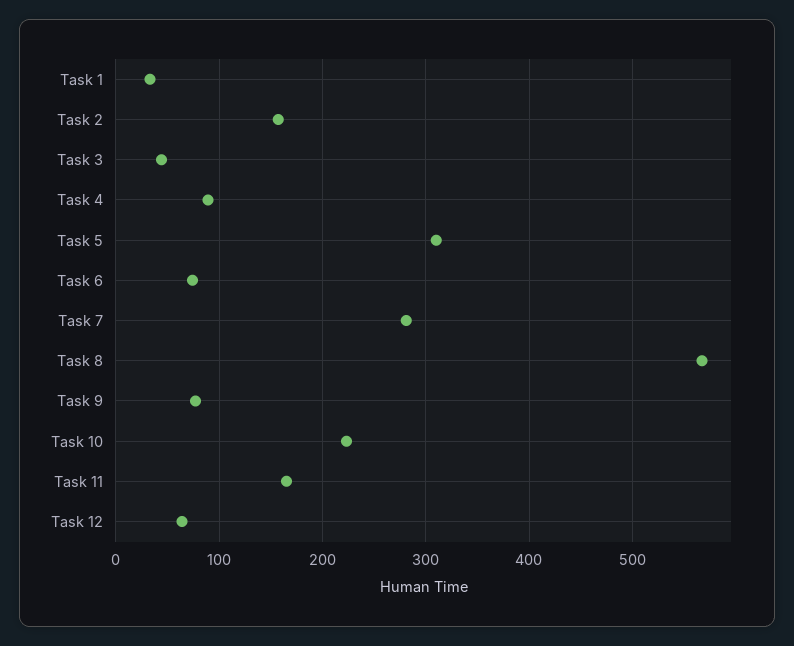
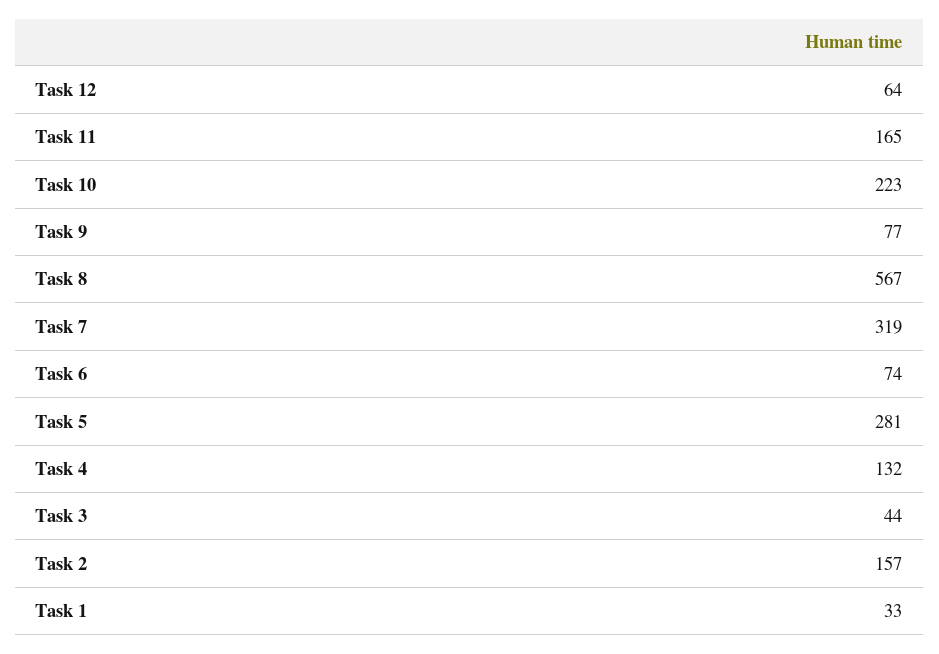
  {
    "Task 1": 33,
    "Task 2": 157,
    "Task 3": 44,
-   "Task 4": 90,
+   "Task 4": 132,
-   "Task 5": 310,
+   "Task 5": 281,
    "Task 6": 74,
-   "Task 7": 280,
+   "Task 7": 319,
    "Task 8": 567,
    "Task 9": 77,
    "Task 10": 223,
    "Task 11": 165,
    "Task 12": 64
  }

